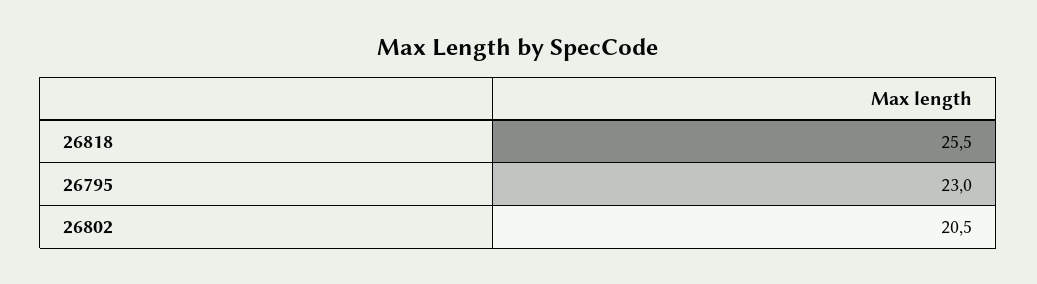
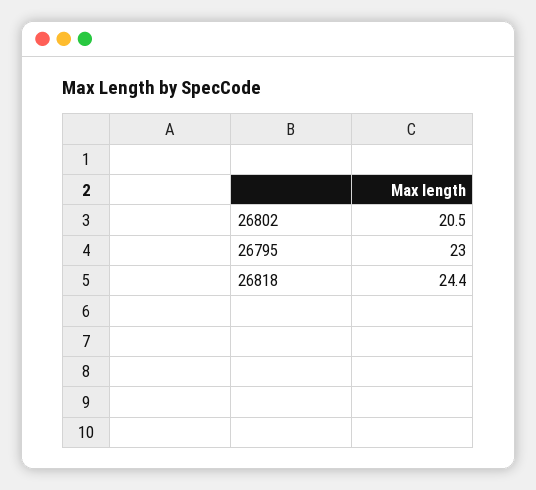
  {
-   "26818": 25.5,
+   "26818": 24.4,
    "26795": 23,
    "26802": 20.5
  }

